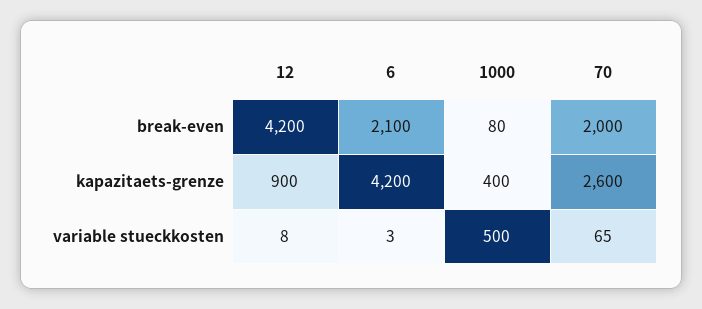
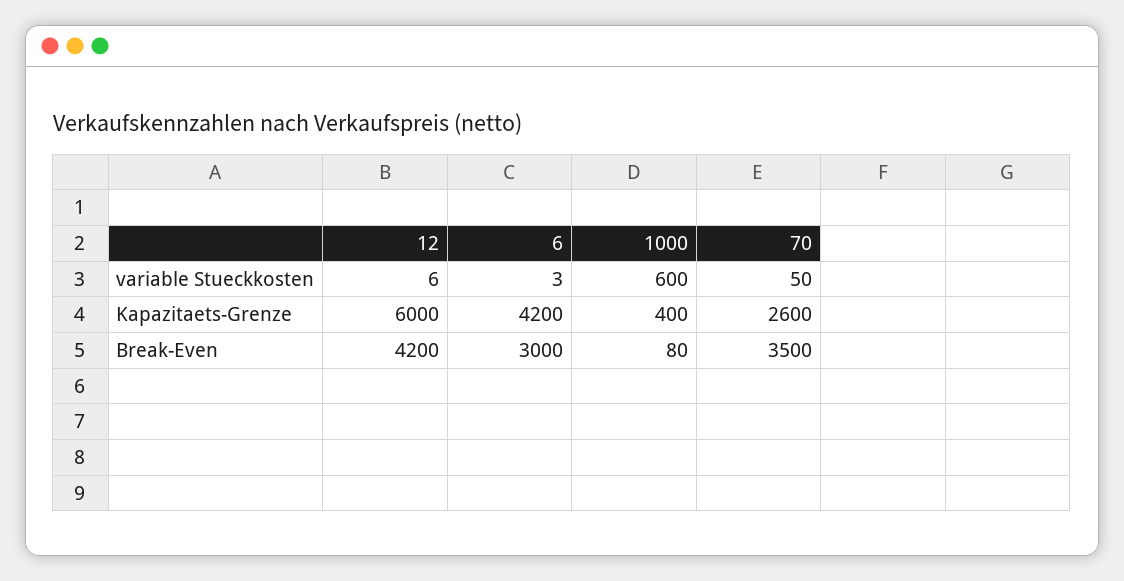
  {
    "12": {
      "break-even": 4200,
-     "kapazitaets-grenze": 900,
+     "kapazitaets-grenze": 6000,
-     "variable stueckkosten": 8
+     "variable stueckkosten": 6
    },
    "6": {
-     "break-even": 2100,
+     "break-even": 3000,
      "kapazitaets-grenze": 4200,
      "variable stueckkosten": 3
    },
    "1000": {
      "break-even": 80,
      "kapazitaets-grenze": 400,
-     "variable stueckkosten": 500
+     "variable stueckkosten": 600
    },
    "70": {
-     "break-even": 2000,
+     "break-even": 3500,
      "kapazitaets-grenze": 2600,
-     "variable stueckkosten": 65
+     "variable stueckkosten": 50
    }
  }

